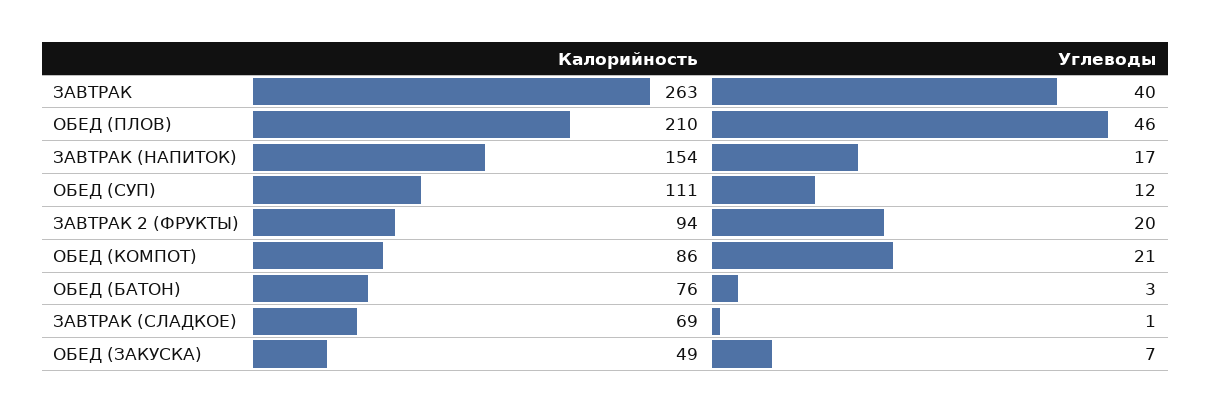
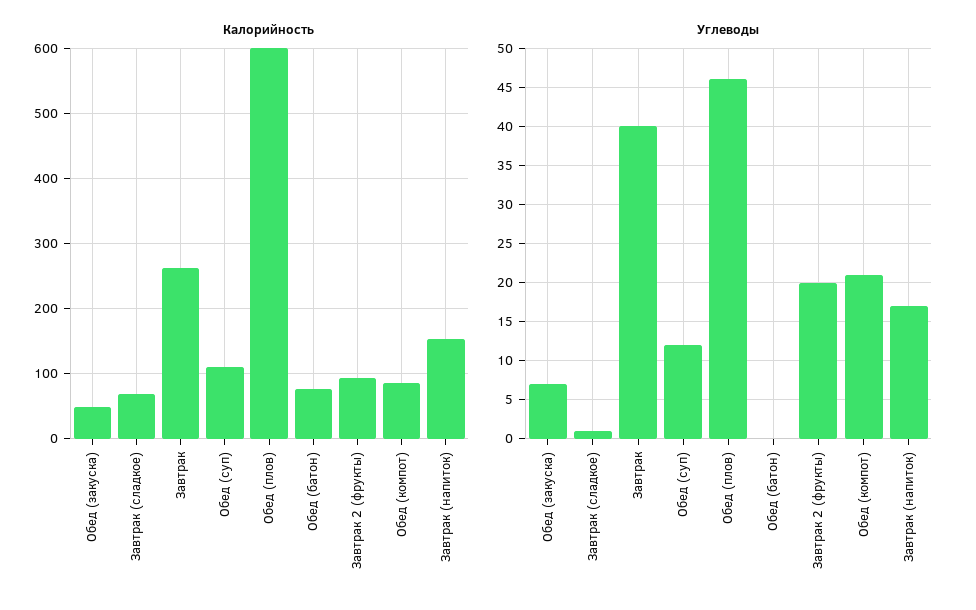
  {
    "Калорийность": {
      "ЗАВТРАК": 263,
-     "ОБЕД (ПЛОВ)": 210,
+     "ОБЕД (ПЛОВ)": 600,
      "ЗАВТРАК (НАПИТОК)": 154,
      "ОБЕД (СУП)": 111,
      "ЗАВТРАК 2 (ФРУКТЫ)": 94,
      "ОБЕД (КОМПОТ)": 86,
      "ОБЕД (БАТОН)": 76,
      "ЗАВТРАК (СЛАДКОЕ)": 69,
      "ОБЕД (ЗАКУСКА)": 49
    },
    "Углеводы": {
      "ЗАВТРАК": 40,
      "ОБЕД (ПЛОВ)": 46,
      "ЗАВТРАК (НАПИТОК)": 17,
      "ОБЕД (СУП)": 12,
      "ЗАВТРАК 2 (ФРУКТЫ)": 20,
      "ОБЕД (КОМПОТ)": 21,
-     "ОБЕД (БАТОН)": 3,
+     "ОБЕД (БАТОН)": 0,
      "ЗАВТРАК (СЛАДКОЕ)": 1,
      "ОБЕД (ЗАКУСКА)": 7
    }
  }

